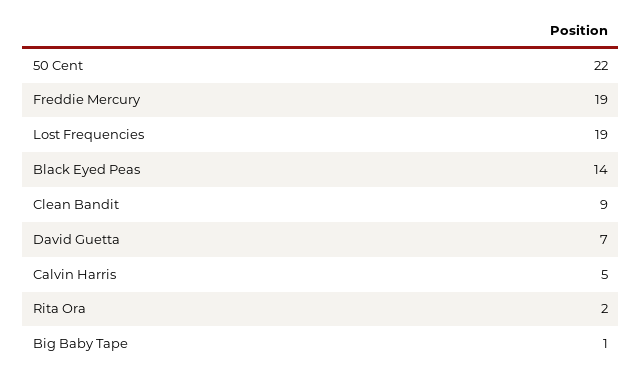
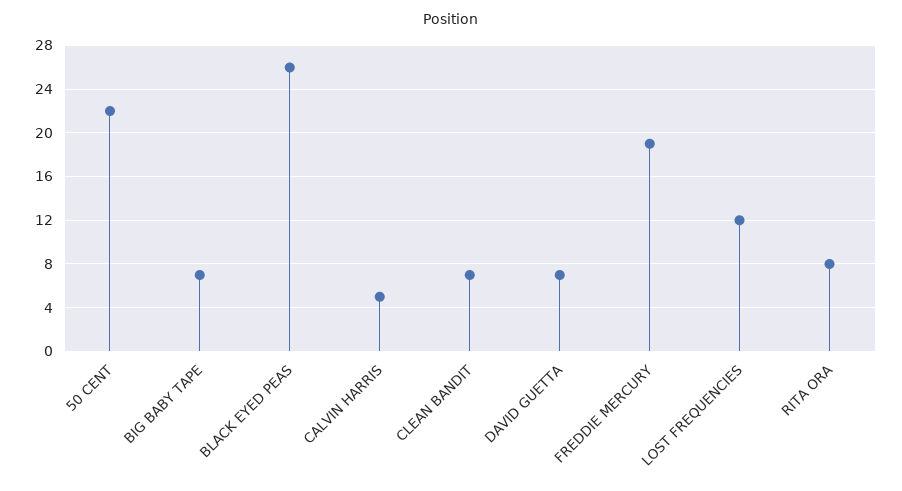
  {
    "50 Cent": 22,
    "Freddie Mercury": 19,
-   "Lost Frequencies": 19,
+   "Lost Frequencies": 12,
-   "Black Eyed Peas": 14,
+   "Black Eyed Peas": 26,
-   "Clean Bandit": 9,
+   "Clean Bandit": 7,
    "David Guetta": 7,
    "Calvin Harris": 5,
-   "Rita Ora": 2,
+   "Rita Ora": 8,
-   "Big Baby Tape": 1
+   "Big Baby Tape": 7
  }

